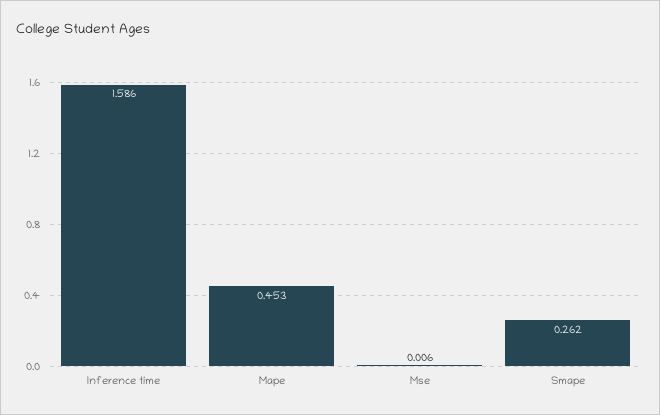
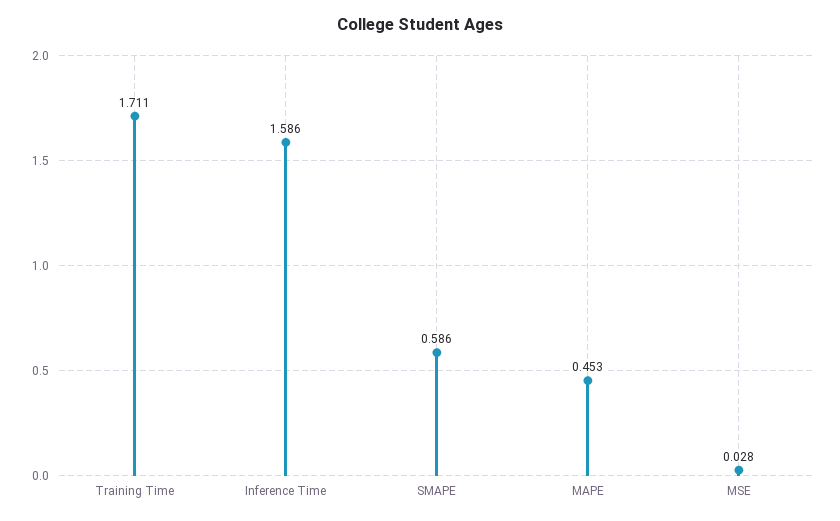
  {
    "Inference time": 1.586,
    "Mape": 0.453,
-   "Mse": 0.006,
+   "Mse": 0.028,
-   "Smape": 0.262
+   "Smape": 0.586,
+   "Training Time": 1.711
  }

